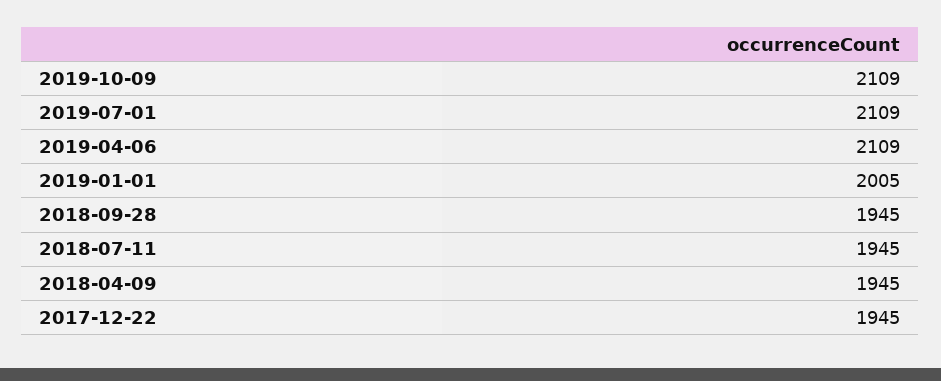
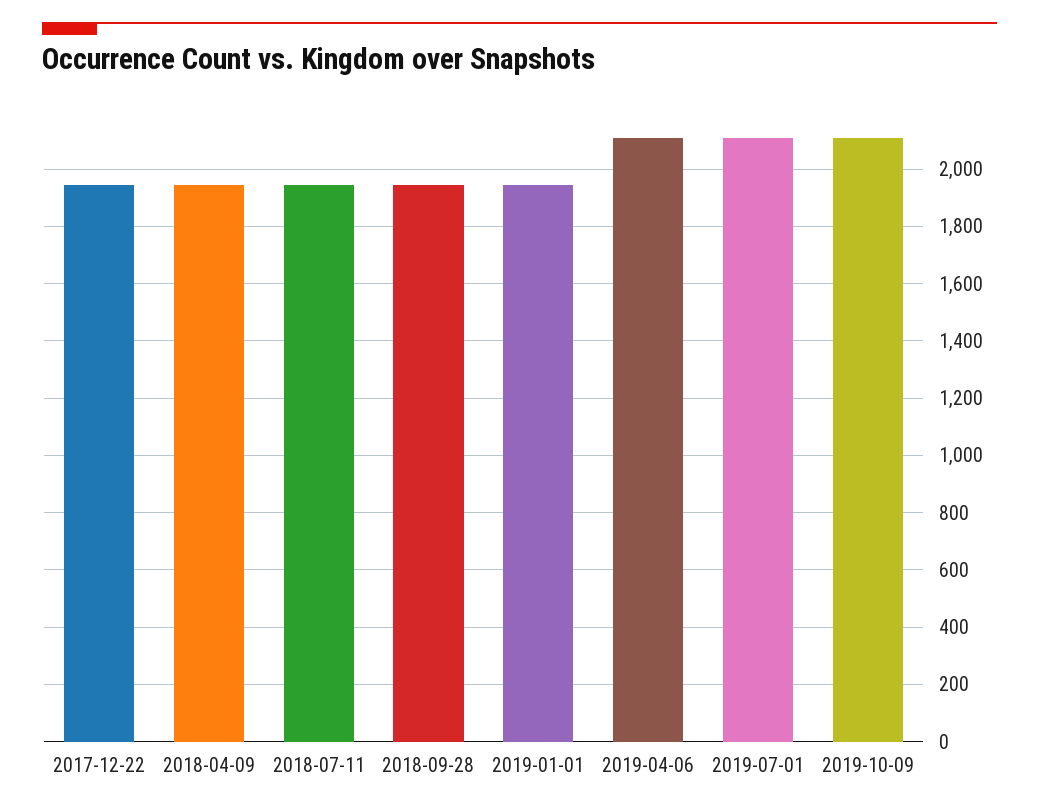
  {
    "2019-10-09": 2109,
    "2019-07-01": 2109,
    "2019-04-06": 2109,
-   "2019-01-01": 2005,
+   "2019-01-01": 1950,
    "2018-09-28": 1945,
    "2018-07-11": 1945,
    "2018-04-09": 1945,
    "2017-12-22": 1945
  }

